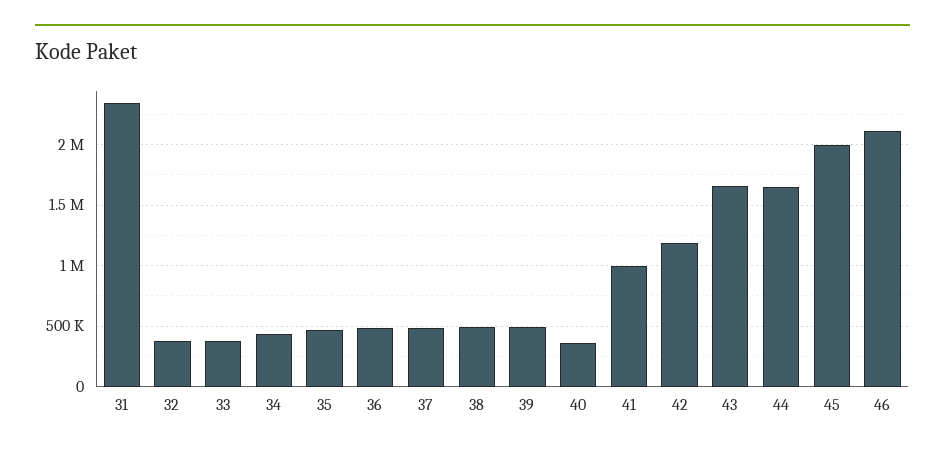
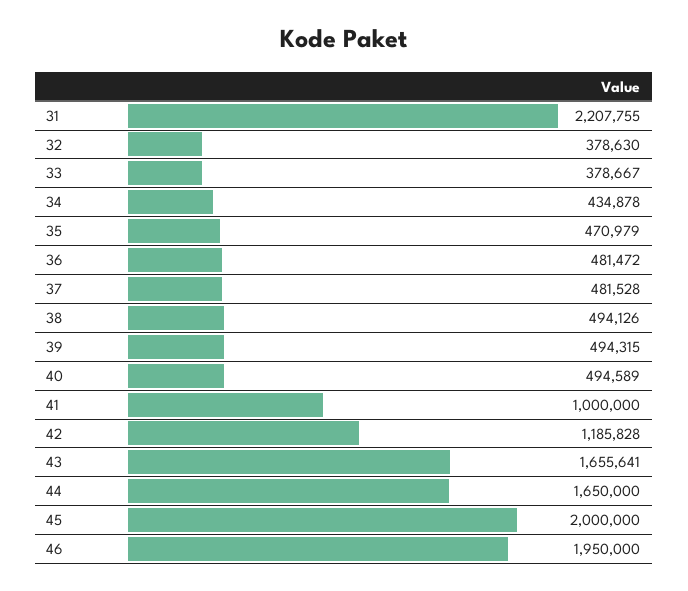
  {
-   "31": 2350000,
+   "31": 2207755,
    "32": 378630,
    "33": 378667,
    "34": 434878,
    "35": 470979,
    "36": 481472,
    "37": 481528,
    "38": 494126,
    "39": 494315,
-   "40": 350000,
+   "40": 494589,
    "41": 1000000,
    "42": 1185828,
    "43": 1655641,
    "44": 1650000,
    "45": 2000000,
-   "46": 2100000
+   "46": 1950000
  }

